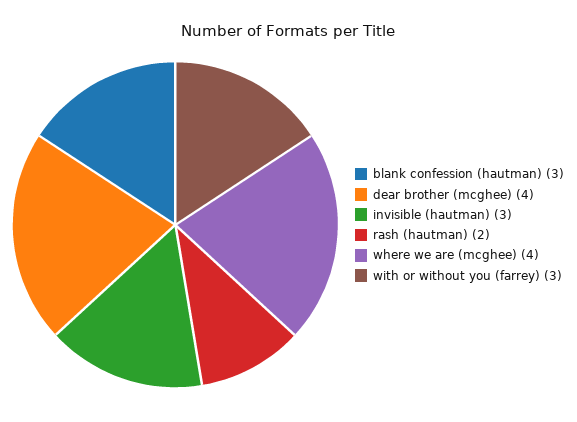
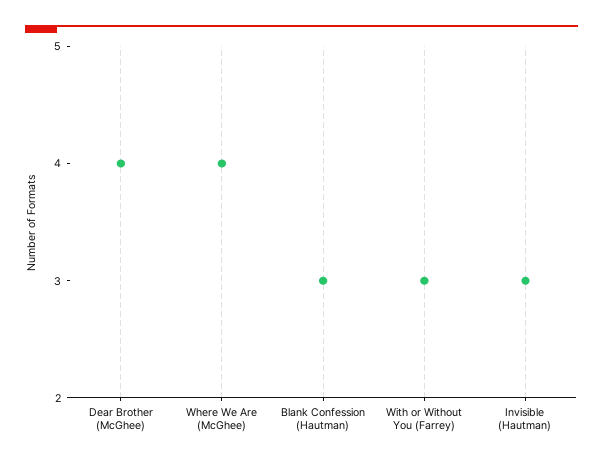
  {
    "blank confession (hautman)": 3,
    "dear brother (mcghee)": 4,
    "invisible (hautman)": 3,
-   "rash (hautman)": 2,
    "where we are (mcghee)": 4,
    "with or without you (farrey)": 3
  }

